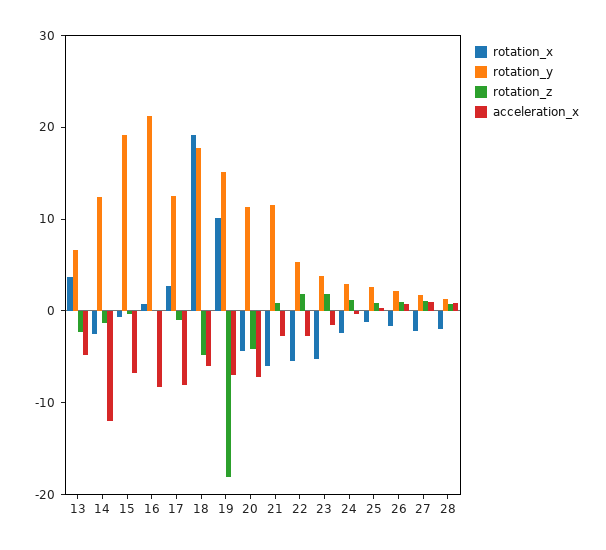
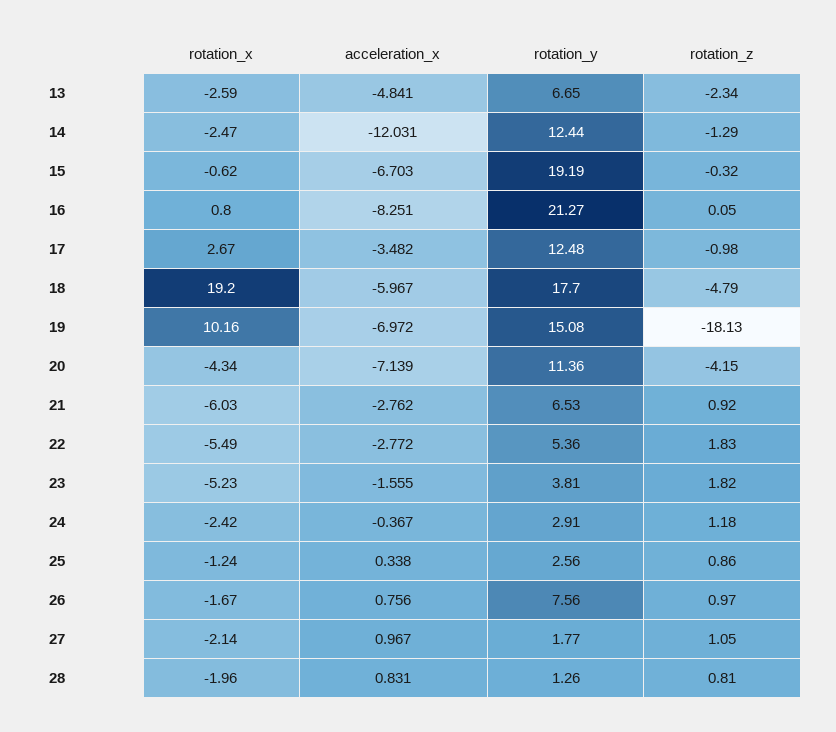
  {
    "rotation_x": {
-     "13": 4,
+     "13": -2.59,
      "14": -2.47,
      "15": -0.62,
      "16": 0.8,
      "17": 2.67,
      "18": 19.2,
      "19": 10.16,
      "20": -4.34,
      "21": -6.03,
      "22": -5.49,
      "23": -5.23,
      "24": -2.42,
      "25": -1.24,
      "26": -1.67,
      "27": -2.14,
      "28": -1.96
    },
    "rotation_y": {
      "13": 6.65,
      "14": 12.44,
      "15": 19.19,
      "16": 21.27,
      "17": 12.48,
      "18": 17.7,
      "19": 15.08,
      "20": 11.36,
-     "21": 12,
+     "21": 6.53,
      "22": 5.36,
      "23": 3.81,
      "24": 2.91,
      "25": 2.56,
-     "26": 2,
+     "26": 7.56,
      "27": 1.77,
      "28": 1.26
    },
    "rotation_z": {
      "13": -2.34,
      "14": -1.29,
      "15": -0.32,
      "16": 0.05,
      "17": -0.98,
      "18": -4.79,
      "19": -18.13,
      "20": -4.15,
      "21": 0.92,
      "22": 1.83,
      "23": 1.82,
      "24": 1.18,
      "25": 0.86,
      "26": 0.97,
      "27": 1.05,
      "28": 0.81
    },
    "acceleration_x": {
      "13": -4.841,
      "14": -12.031,
      "15": -6.703,
      "16": -8.251,
-     "17": -8,
+     "17": -3.482,
      "18": -5.967,
      "19": -6.972,
      "20": -7.139,
      "21": -2.762,
      "22": -2.772,
      "23": -1.555,
      "24": -0.367,
      "25": 0.338,
      "26": 0.756,
      "27": 0.967,
      "28": 0.831
    }
  }

